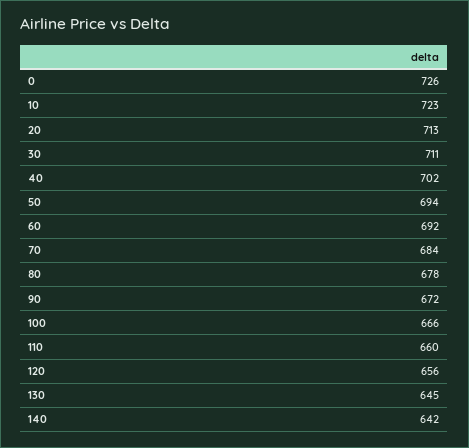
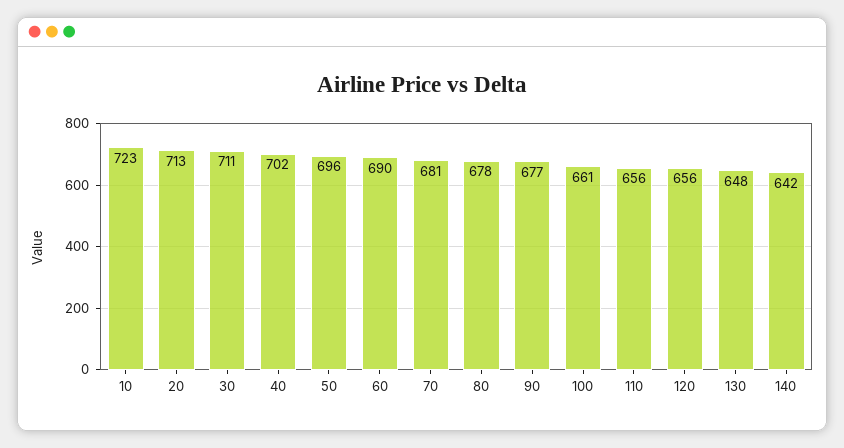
  {
-   "0": 726,
    "10": 723,
    "20": 713,
    "30": 711,
    "40": 702,
-   "50": 694,
+   "50": 696,
-   "60": 692,
+   "60": 690,
-   "70": 684,
+   "70": 681,
    "80": 678,
-   "90": 672,
+   "90": 677,
-   "100": 666,
+   "100": 661,
-   "110": 660,
+   "110": 656,
    "120": 656,
-   "130": 645,
+   "130": 648,
    "140": 642
  }

